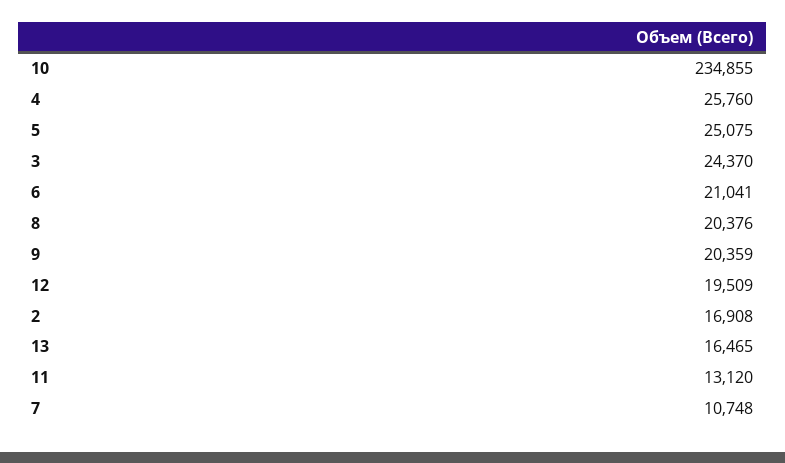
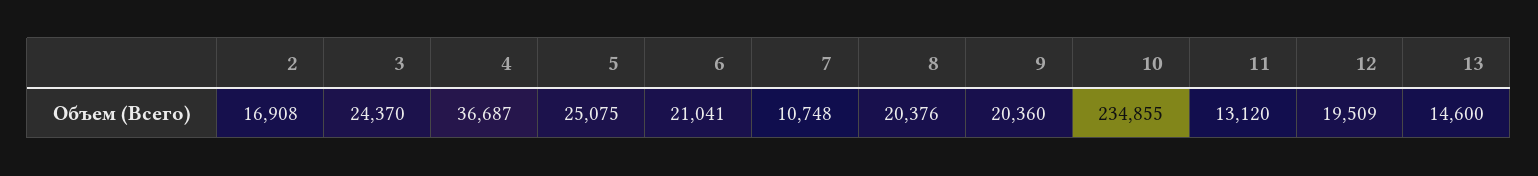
  {
    "10": 234855,
-   "4": 25760,
+   "4": 36687,
    "5": 25075,
    "3": 24370,
    "6": 21041,
    "8": 20376,
-   "9": 20359,
+   "9": 20360,
    "12": 19509,
    "2": 16908,
-   "13": 16465,
+   "13": 14600,
    "11": 13120,
    "7": 10748
  }

